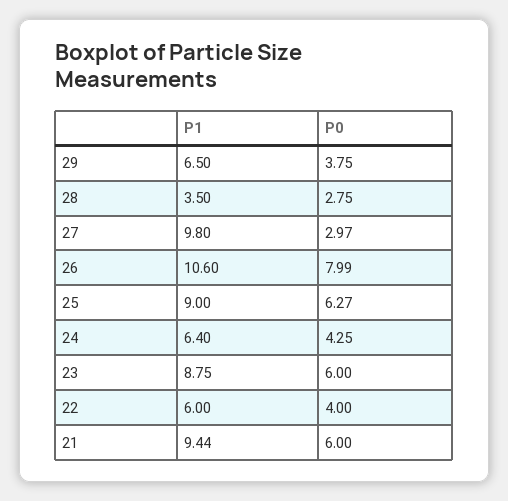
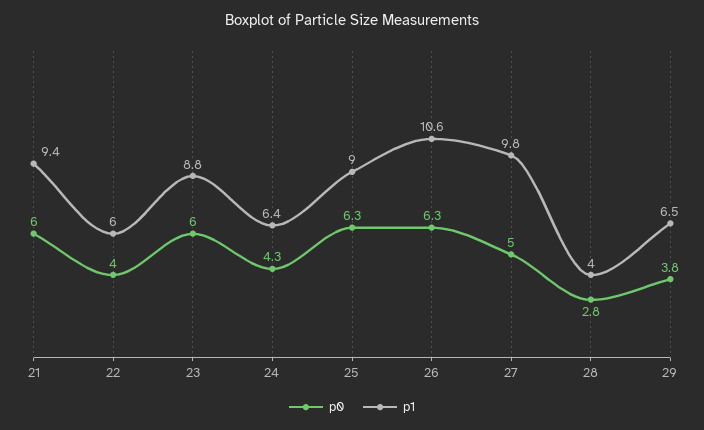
  {
    "P1": {
      "29": 6.5,
-     "28": 3.5,
+     "28": 4,
      "27": 9.8,
      "26": 10.6,
      "25": 9,
      "24": 6.4,
      "23": 8.75,
      "22": 6,
      "21": 9.44
    },
    "P0": {
      "29": 3.75,
      "28": 2.75,
-     "27": 2.97,
+     "27": 5,
-     "26": 7.99,
+     "26": 6.3,
      "25": 6.27,
      "24": 4.25,
      "23": 6,
      "22": 4,
      "21": 6
    }
  }

